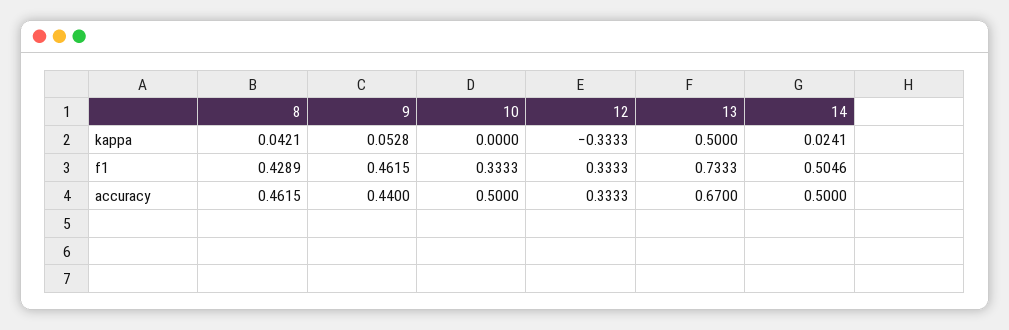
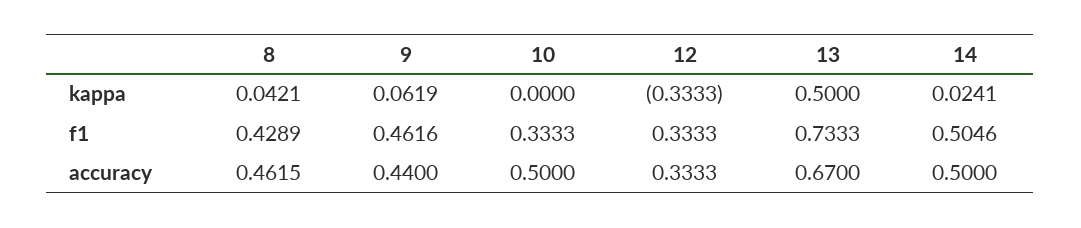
  {
    "8": {
      "kappa": 0.0421,
      "f1": 0.4289,
      "accuracy": 0.4615
    },
    "9": {
-     "kappa": 0.0528,
+     "kappa": 0.0619,
-     "f1": 0.4615,
+     "f1": 0.4616,
      "accuracy": 0.44
    },
    "10": {
      "kappa": 0,
      "f1": 0.3333,
      "accuracy": 0.5
    },
    "12": {
      "kappa": -0.3333,
      "f1": 0.3333,
      "accuracy": 0.3333
    },
    "13": {
      "kappa": 0.5,
      "f1": 0.7333,
      "accuracy": 0.67
    },
    "14": {
      "kappa": 0.0241,
      "f1": 0.5046,
      "accuracy": 0.5
    }
  }

